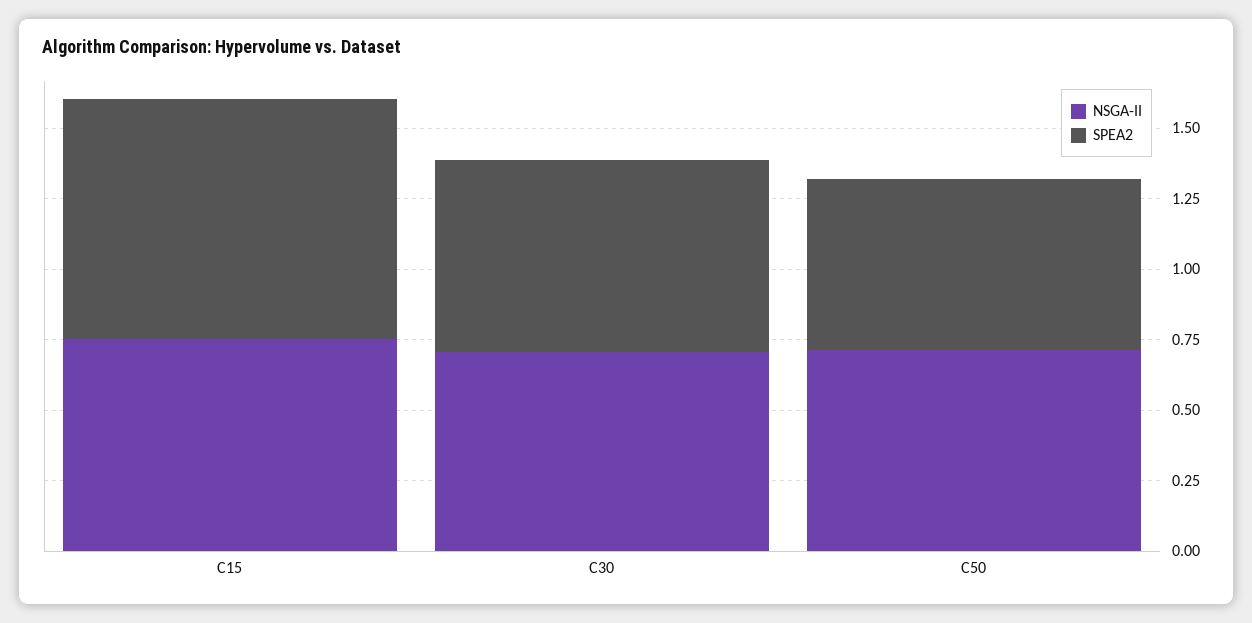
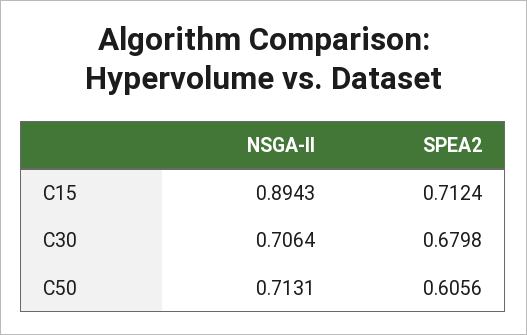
  {
    "NSGA-II": {
-     "C15": 0.75,
+     "C15": 0.8943,
      "C30": 0.7064,
      "C50": 0.7131
    },
    "SPEA2": {
-     "C15": 0.85,
+     "C15": 0.7124,
      "C30": 0.6798,
      "C50": 0.6056
    }
  }

